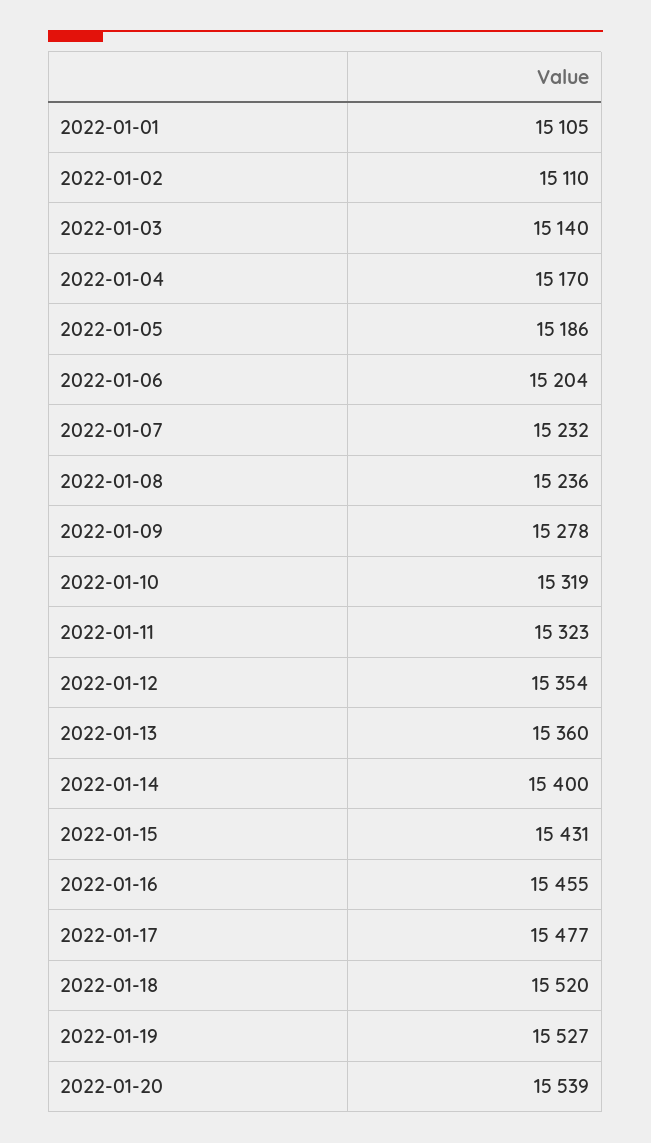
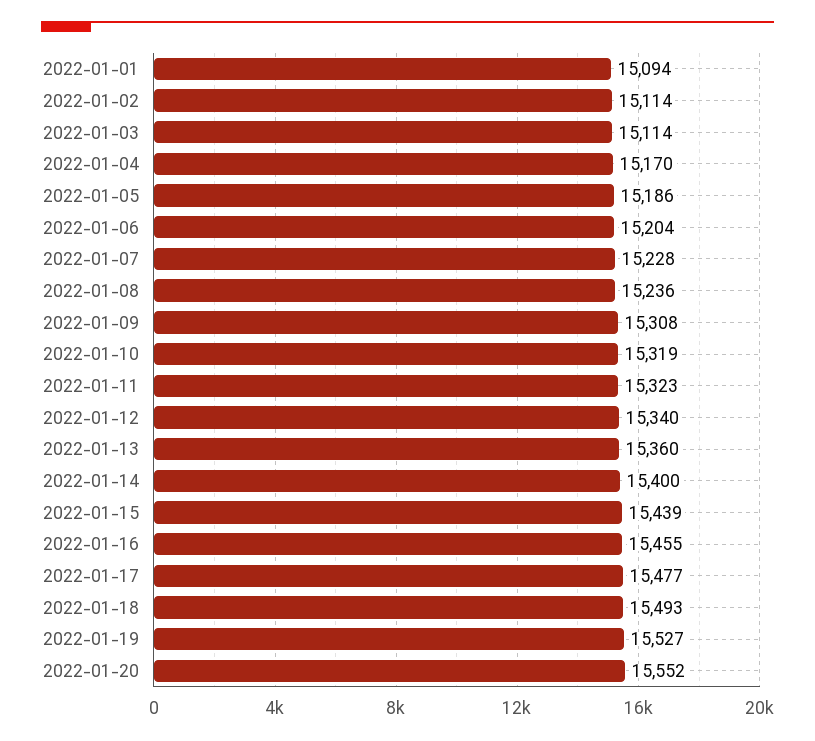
  {
-   "2022-01-01": 15105,
+   "2022-01-01": 15094,
-   "2022-01-02": 15110,
+   "2022-01-02": 15114,
-   "2022-01-03": 15140,
+   "2022-01-03": 15114,
    "2022-01-04": 15170,
    "2022-01-05": 15186,
    "2022-01-06": 15204,
-   "2022-01-07": 15232,
+   "2022-01-07": 15228,
    "2022-01-08": 15236,
-   "2022-01-09": 15278,
+   "2022-01-09": 15308,
    "2022-01-10": 15319,
    "2022-01-11": 15323,
-   "2022-01-12": 15354,
+   "2022-01-12": 15340,
    "2022-01-13": 15360,
    "2022-01-14": 15400,
-   "2022-01-15": 15431,
+   "2022-01-15": 15439,
    "2022-01-16": 15455,
    "2022-01-17": 15477,
-   "2022-01-18": 15520,
+   "2022-01-18": 15493,
    "2022-01-19": 15527,
-   "2022-01-20": 15539
+   "2022-01-20": 15552
  }

